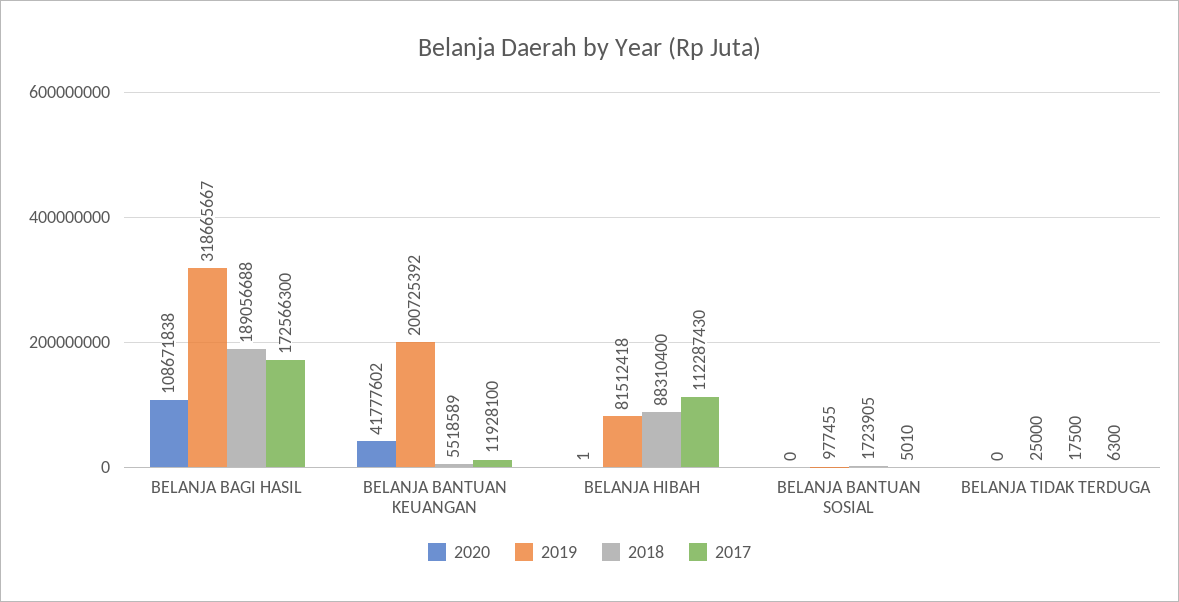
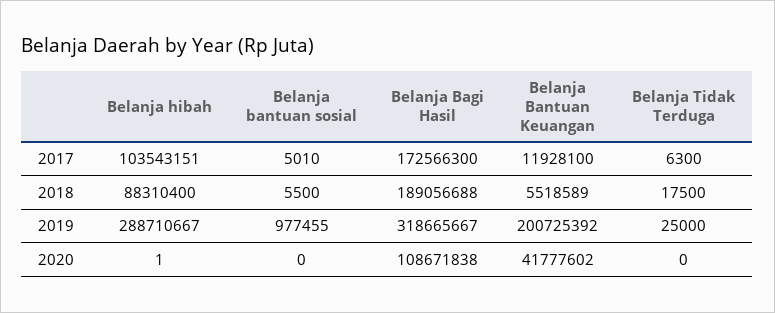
  {
    "2020": {
      "BELANJA BAGI HASIL": 108671838,
      "BELANJA BANTUAN KEUANGAN": 41777602,
      "BELANJA HIBAH": 1,
      "BELANJA BANTUAN SOSIAL": 0,
      "BELANJA TIDAK TERDUGA": 0
    },
    "2019": {
      "BELANJA BAGI HASIL": 318665667,
      "BELANJA BANTUAN KEUANGAN": 200725392,
-     "BELANJA HIBAH": 81512418,
+     "BELANJA HIBAH": 288710667,
      "BELANJA BANTUAN SOSIAL": 977455,
      "BELANJA TIDAK TERDUGA": 25000
    },
    "2018": {
      "BELANJA BAGI HASIL": 189056688,
      "BELANJA BANTUAN KEUANGAN": 5518589,
      "BELANJA HIBAH": 88310400,
-     "BELANJA BANTUAN SOSIAL": 1723905,
+     "BELANJA BANTUAN SOSIAL": 5500,
      "BELANJA TIDAK TERDUGA": 17500
    },
    "2017": {
      "BELANJA BAGI HASIL": 172566300,
      "BELANJA BANTUAN KEUANGAN": 11928100,
-     "BELANJA HIBAH": 112287430,
+     "BELANJA HIBAH": 103543151,
      "BELANJA BANTUAN SOSIAL": 5010,
      "BELANJA TIDAK TERDUGA": 6300
    }
  }

